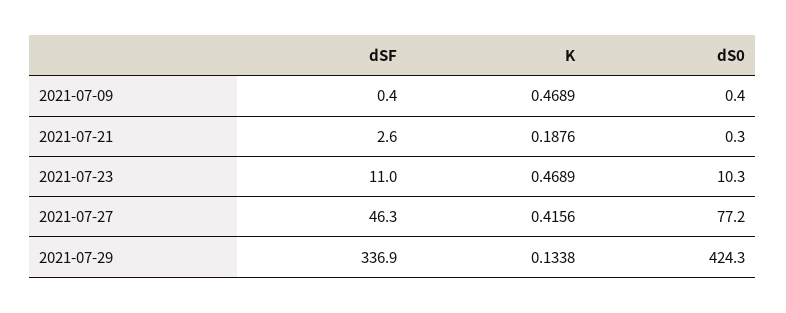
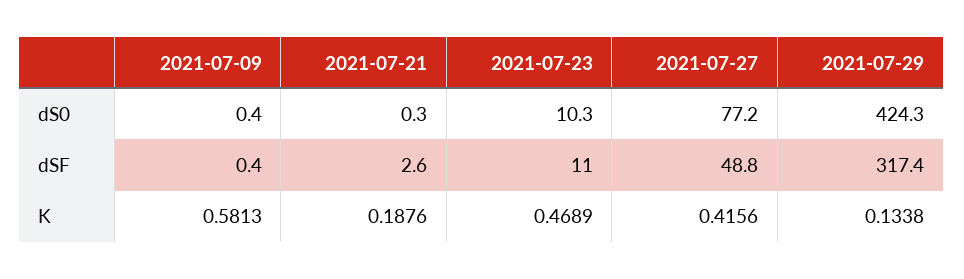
  {
    "dSF": {
      "2021-07-09": 0.4,
      "2021-07-21": 2.6,
      "2021-07-23": 11,
-     "2021-07-27": 46.3,
+     "2021-07-27": 48.8,
-     "2021-07-29": 336.9
+     "2021-07-29": 317.4
    },
    "K": {
-     "2021-07-09": 0.4689,
+     "2021-07-09": 0.5813,
      "2021-07-21": 0.1876,
      "2021-07-23": 0.4689,
      "2021-07-27": 0.4156,
      "2021-07-29": 0.1338
    },
    "dS0": {
      "2021-07-09": 0.4,
      "2021-07-21": 0.3,
      "2021-07-23": 10.3,
      "2021-07-27": 77.2,
      "2021-07-29": 424.3
    }
  }

